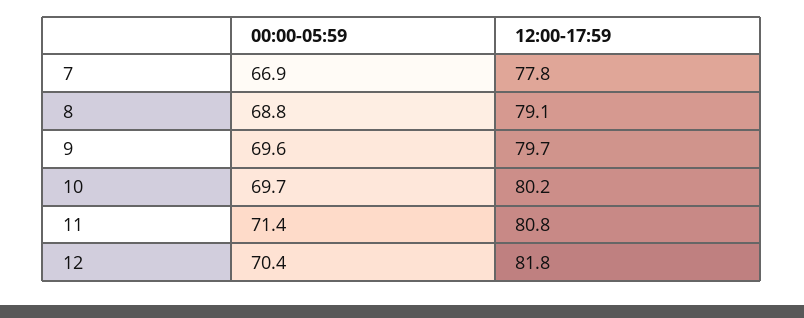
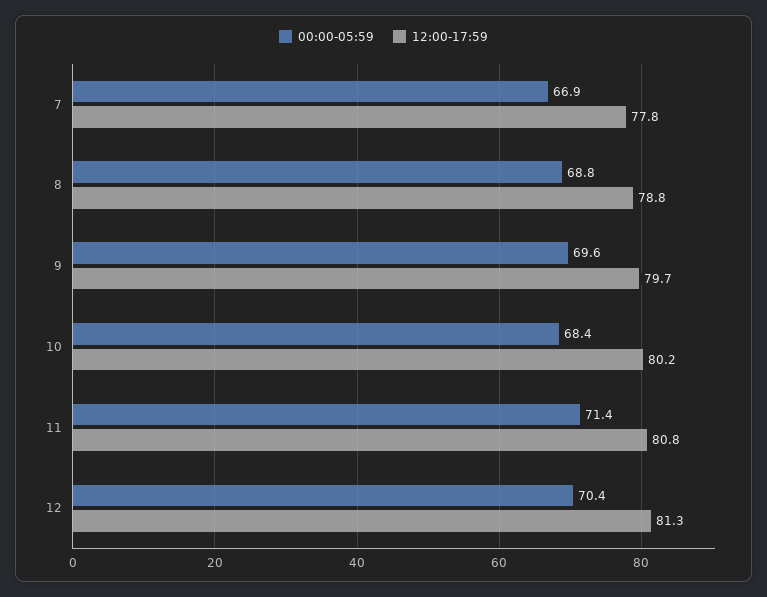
  {
    "00:00-05:59": {
      "7": 66.9,
      "8": 68.8,
      "9": 69.6,
-     "10": 69.7,
+     "10": 68.4,
      "11": 71.4,
      "12": 70.4
    },
    "12:00-17:59": {
      "7": 77.8,
-     "8": 79.1,
+     "8": 78.8,
      "9": 79.7,
      "10": 80.2,
      "11": 80.8,
-     "12": 81.8
+     "12": 81.3
    }
  }

